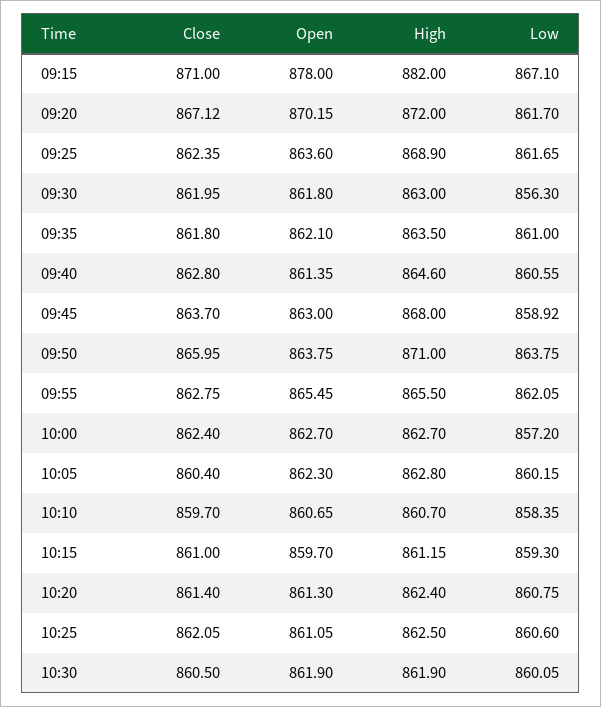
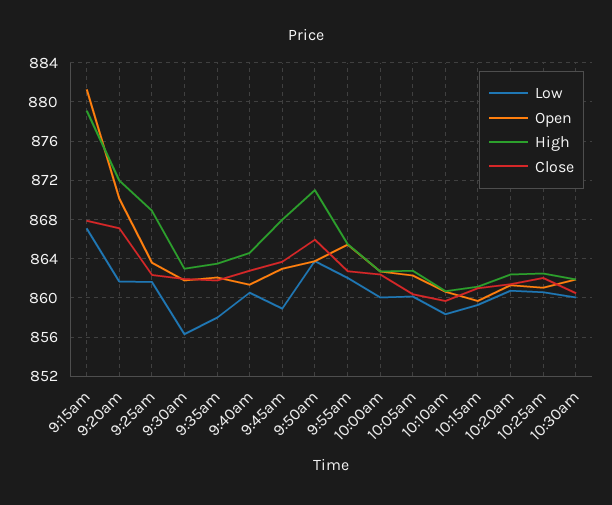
  {
    "Close": {
-     "09:15": 871,
+     "09:15": 868,
      "09:20": 867.12,
      "09:25": 862.35,
      "09:30": 861.95,
      "09:35": 861.8,
      "09:40": 862.8,
      "09:45": 863.7,
      "09:50": 865.95,
      "09:55": 862.75,
      "10:00": 862.4,
      "10:05": 860.4,
      "10:10": 859.7,
      "10:15": 861,
      "10:20": 861.4,
      "10:25": 862.05,
      "10:30": 860.5
    },
    "Open": {
-     "09:15": 878,
+     "09:15": 881,
      "09:20": 870.15,
      "09:25": 863.6,
      "09:30": 861.8,
      "09:35": 862.1,
      "09:40": 861.35,
      "09:45": 863,
      "09:50": 863.75,
      "09:55": 865.45,
      "10:00": 862.7,
      "10:05": 862.3,
      "10:10": 860.65,
      "10:15": 859.7,
      "10:20": 861.3,
      "10:25": 861.05,
      "10:30": 861.9
    },
    "High": {
-     "09:15": 882,
+     "09:15": 879,
      "09:20": 872,
      "09:25": 868.9,
      "09:30": 863,
      "09:35": 863.5,
      "09:40": 864.6,
      "09:45": 868,
      "09:50": 871,
      "09:55": 865.5,
      "10:00": 862.7,
      "10:05": 862.8,
      "10:10": 860.7,
      "10:15": 861.15,
      "10:20": 862.4,
      "10:25": 862.5,
      "10:30": 861.9
    },
    "Low": {
      "09:15": 867.1,
      "09:20": 861.7,
      "09:25": 861.65,
      "09:30": 856.3,
-     "09:35": 861,
+     "09:35": 858,
      "09:40": 860.55,
      "09:45": 858.92,
      "09:50": 863.75,
      "09:55": 862.05,
-     "10:00": 857.2,
+     "10:00": 860,
      "10:05": 860.15,
      "10:10": 858.35,
      "10:15": 859.3,
      "10:20": 860.75,
      "10:25": 860.6,
      "10:30": 860.05
    }
  }

